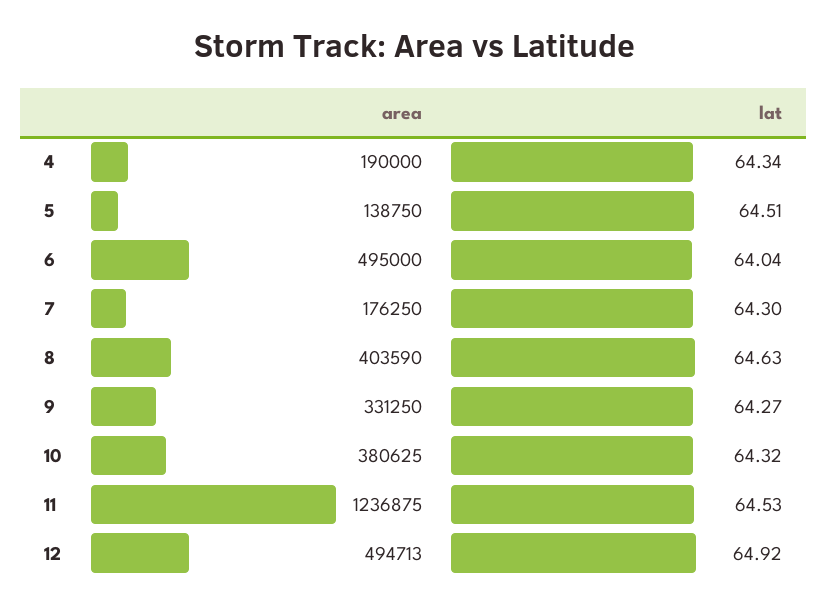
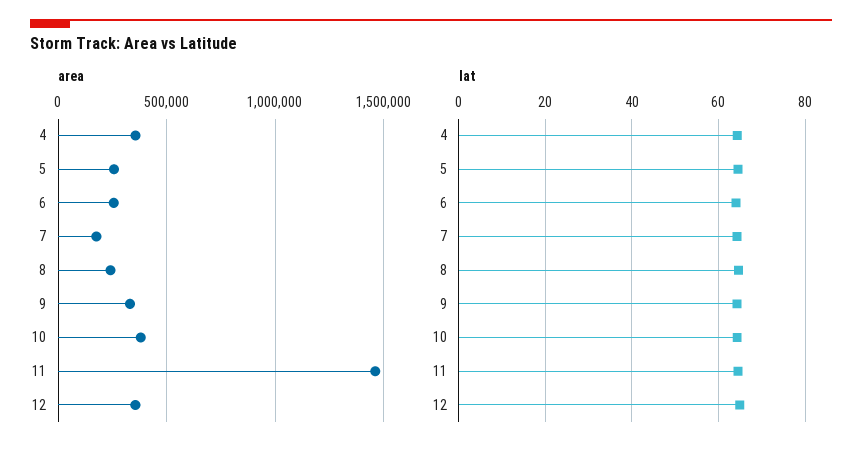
  {
    "area": {
-     "4": 190000,
+     "4": 350000,
-     "5": 138750,
+     "5": 250000,
-     "6": 495000,
+     "6": 250000,
      "7": 176250,
-     "8": 403590,
+     "8": 250000,
      "9": 331250,
      "10": 380625,
-     "11": 1236875,
+     "11": 1450000,
-     "12": 494713
+     "12": 350000
    },
    "lat": {
      "4": 64.34,
      "5": 64.51,
      "6": 64.04,
      "7": 64.3,
      "8": 64.63,
      "9": 64.27,
      "10": 64.32,
      "11": 64.53,
      "12": 64.92
    }
  }

